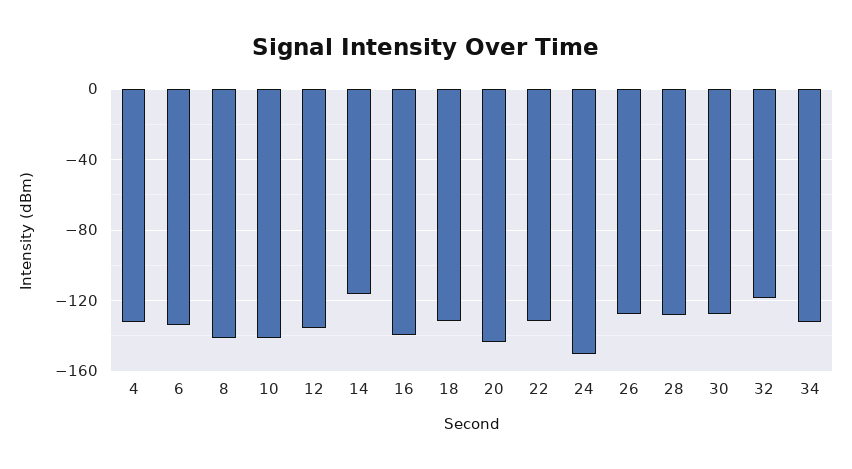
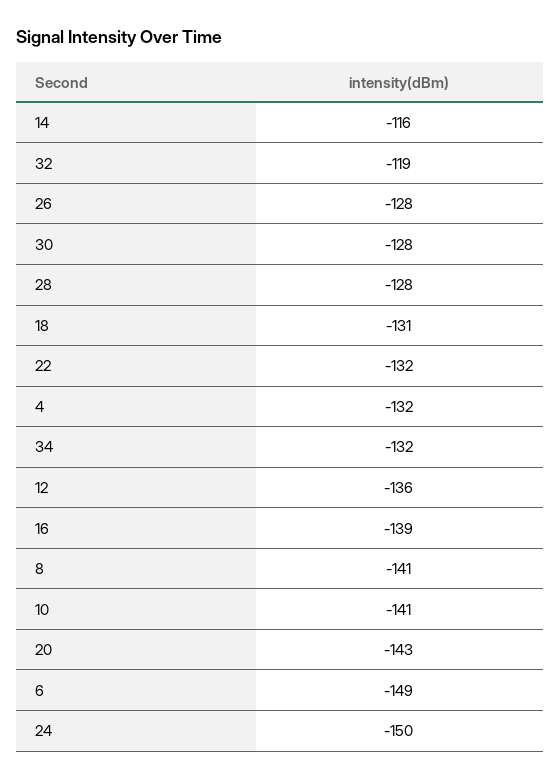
  {
    "4": -132,
-   "6": -135,
+   "6": -149,
    "8": -141,
    "10": -141,
    "12": -136,
    "14": -116,
    "16": -139,
    "18": -131,
    "20": -143,
    "22": -132,
    "24": -150,
    "26": -128,
    "28": -128,
    "30": -128,
    "32": -119,
    "34": -132
  }

